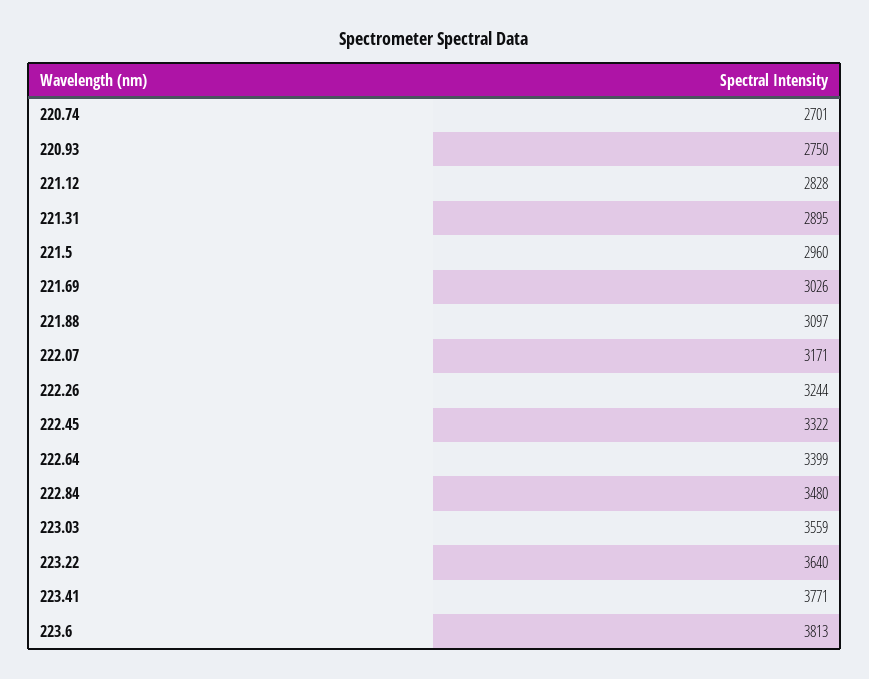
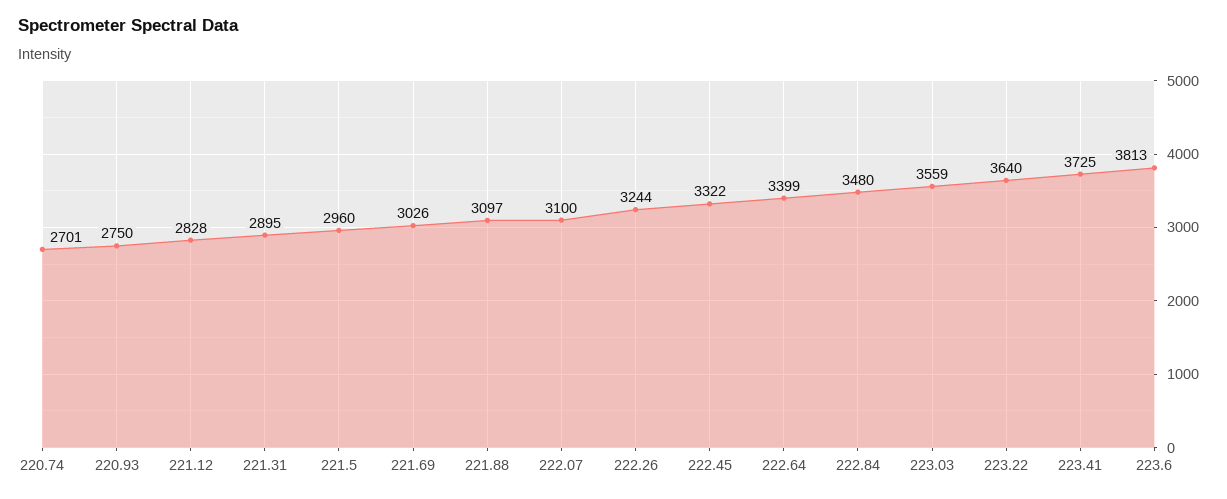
  {
    "220.74": 2701,
    "220.93": 2750,
    "221.12": 2828,
    "221.31": 2895,
    "221.5": 2960,
    "221.69": 3026,
    "221.88": 3097,
-   "222.07": 3171,
+   "222.07": 3100,
    "222.26": 3244,
    "222.45": 3322,
    "222.64": 3399,
    "222.84": 3480,
    "223.03": 3559,
    "223.22": 3640,
-   "223.41": 3771,
+   "223.41": 3725,
    "223.6": 3813
  }

